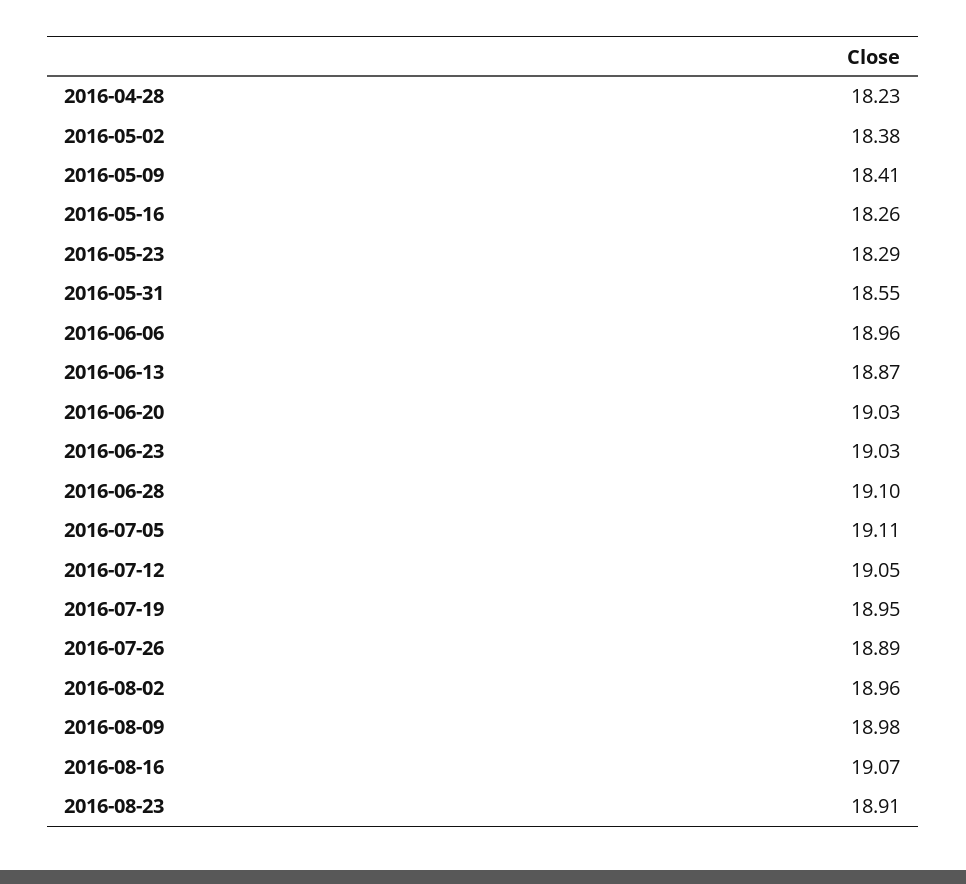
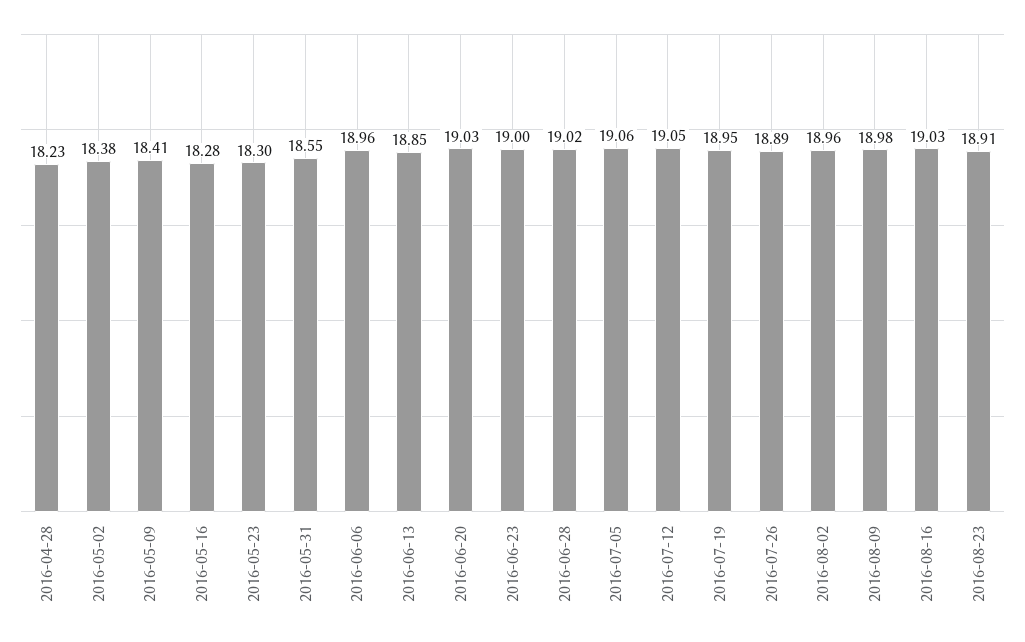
  {
    "2016-04-28": 18.23,
    "2016-05-02": 18.38,
    "2016-05-09": 18.41,
-   "2016-05-16": 18.26,
+   "2016-05-16": 18.28,
-   "2016-05-23": 18.29,
+   "2016-05-23": 18.3,
    "2016-05-31": 18.55,
    "2016-06-06": 18.96,
-   "2016-06-13": 18.87,
+   "2016-06-13": 18.85,
    "2016-06-20": 19.03,
-   "2016-06-23": 19.03,
+   "2016-06-23": 19,
-   "2016-06-28": 19.1,
+   "2016-06-28": 19.02,
-   "2016-07-05": 19.11,
+   "2016-07-05": 19.06,
    "2016-07-12": 19.05,
    "2016-07-19": 18.95,
    "2016-07-26": 18.89,
    "2016-08-02": 18.96,
    "2016-08-09": 18.98,
-   "2016-08-16": 19.07,
+   "2016-08-16": 19.03,
    "2016-08-23": 18.91
  }

